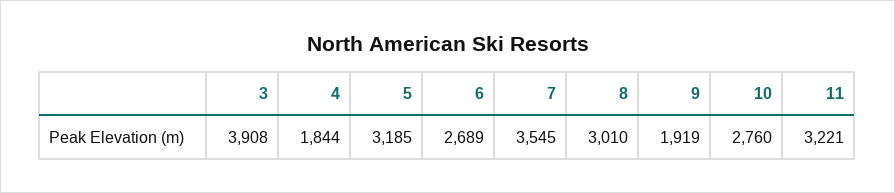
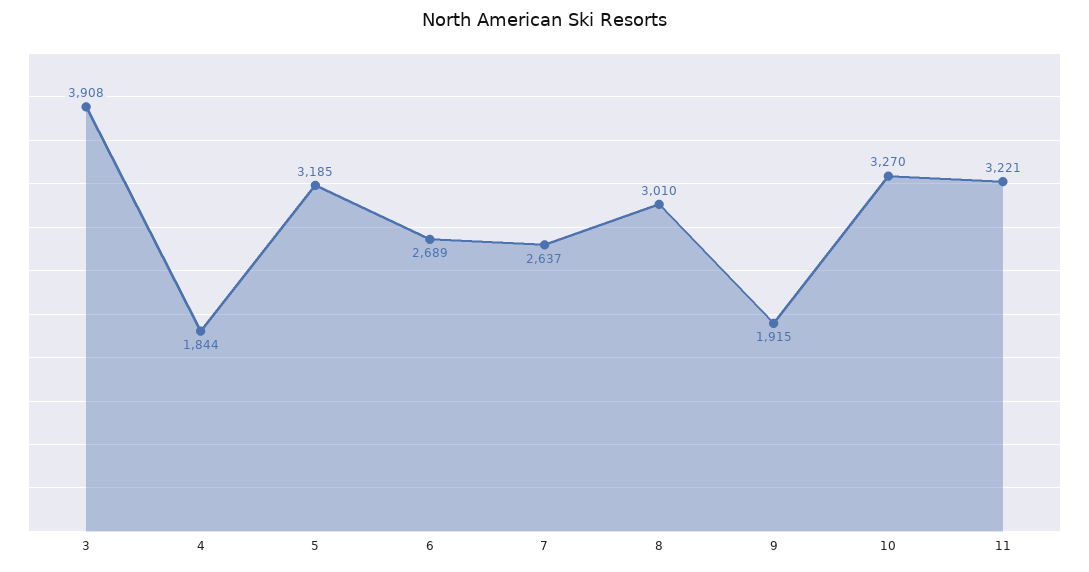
  {
    "3": 3908,
    "4": 1844,
    "5": 3185,
    "6": 2689,
-   "7": 3545,
+   "7": 2637,
    "8": 3010,
-   "9": 1919,
+   "9": 1915,
-   "10": 2760,
+   "10": 3270,
    "11": 3221
  }

